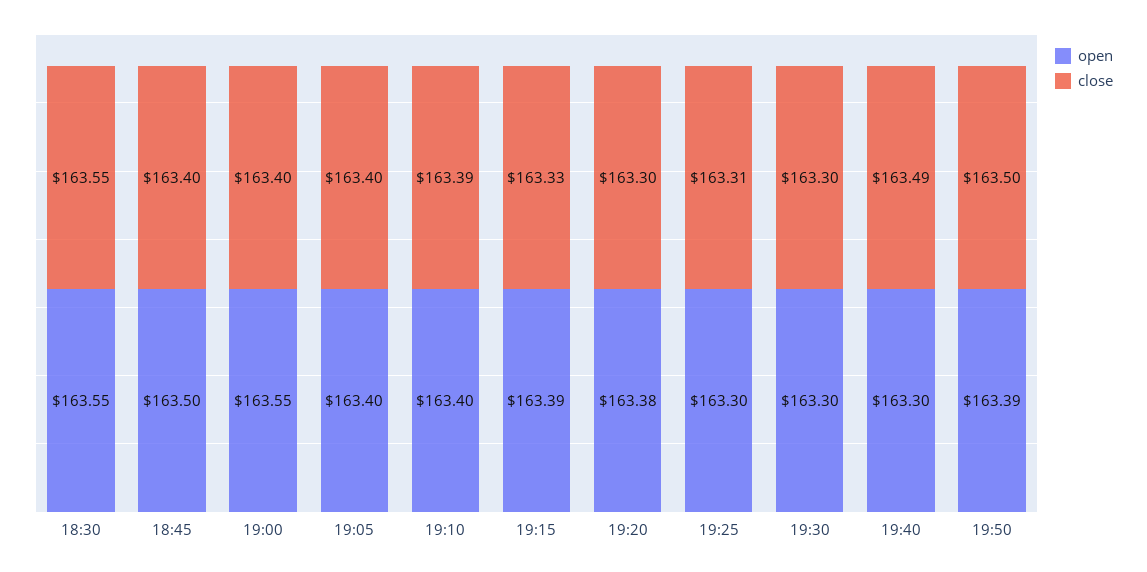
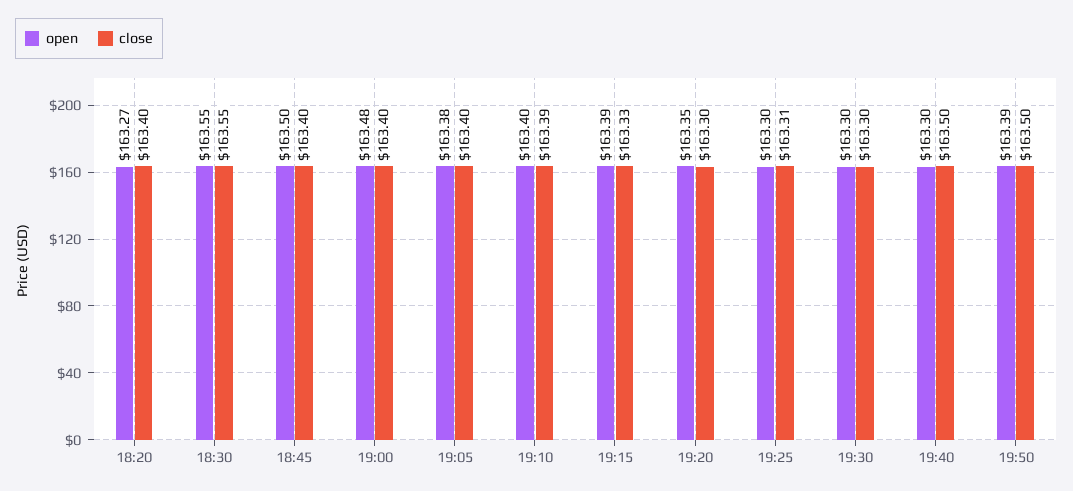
  {
    "open": {
      "18:30": 163.55,
      "18:45": 163.5,
-     "19:00": 163.55,
+     "19:00": 163.48,
-     "19:05": 163.4,
+     "19:05": 163.38,
      "19:10": 163.4,
      "19:15": 163.39,
-     "19:20": 163.38,
+     "19:20": 163.35,
      "19:25": 163.3,
      "19:30": 163.3,
      "19:40": 163.3,
-     "19:50": 163.39
+     "19:50": 163.39,
+     "18:20": 163.27
    },
    "close": {
      "18:30": 163.55,
      "18:45": 163.4,
      "19:00": 163.4,
      "19:05": 163.4,
      "19:10": 163.39,
      "19:15": 163.33,
      "19:20": 163.3,
      "19:25": 163.31,
      "19:30": 163.3,
-     "19:40": 163.49,
+     "19:40": 163.5,
-     "19:50": 163.5
+     "19:50": 163.5,
+     "18:20": 163.4
    }
  }

